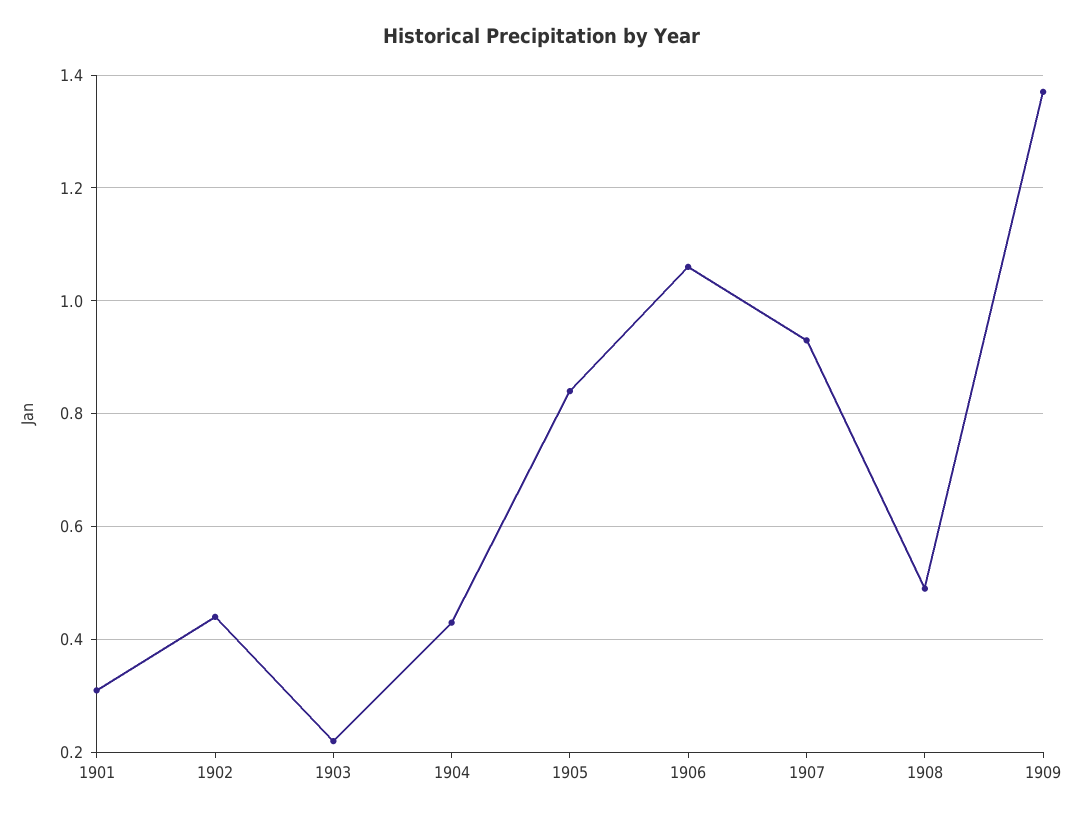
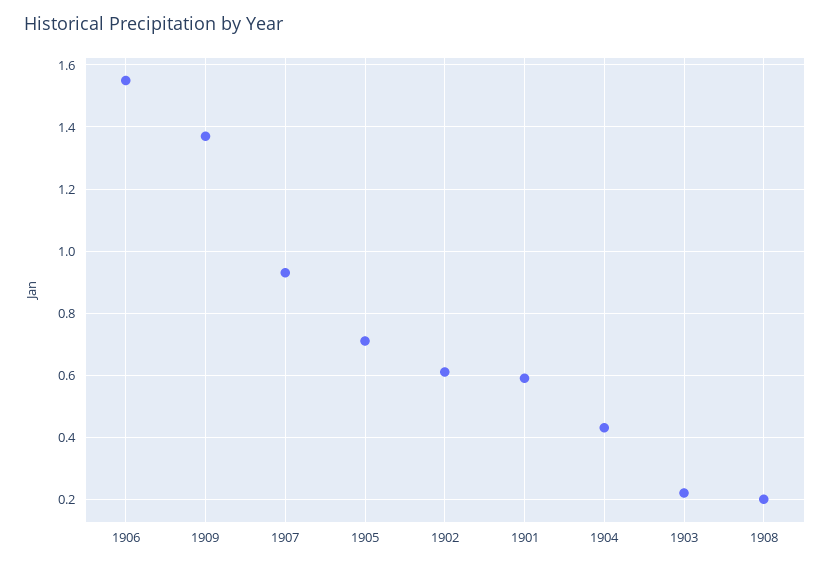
  {
-   "1901": 0.3,
+   "1901": 0.6,
-   "1902": 0.45,
+   "1902": 0.6,
    "1903": 0.2,
    "1904": 0.45,
-   "1905": 0.85,
+   "1905": 0.7,
-   "1906": 1.05,
+   "1906": 1.55,
    "1907": 0.95,
-   "1908": 0.5,
+   "1908": 0.2,
    "1909": 1.35
  }

